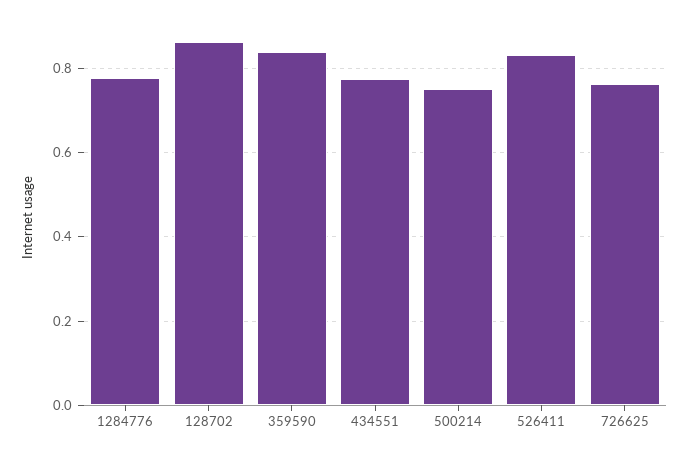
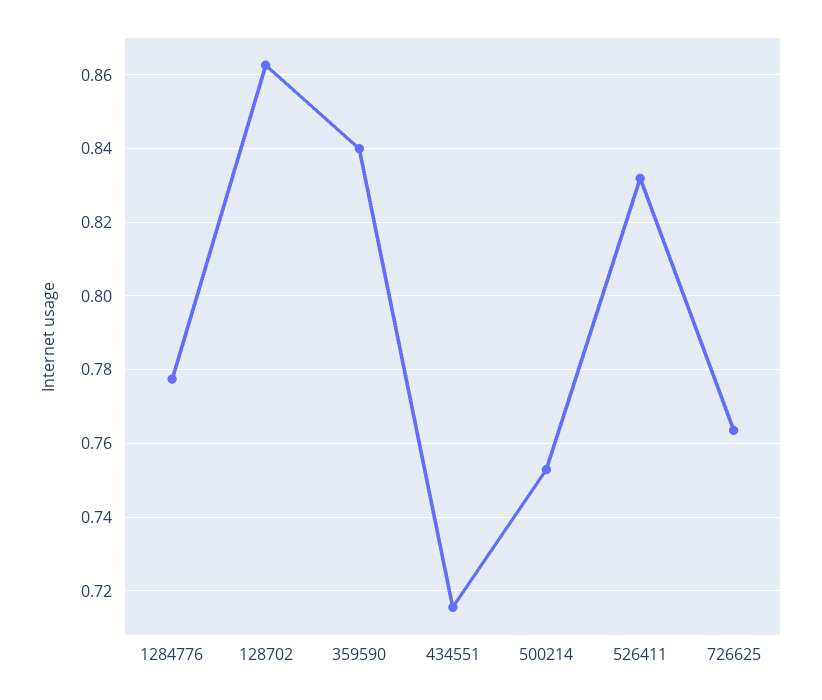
  {
    "1284776": 0.778,
    "128702": 0.862,
    "359590": 0.84,
-   "434551": 0.78,
+   "434551": 0.716,
    "500214": 0.752,
    "526411": 0.832,
    "726625": 0.764
  }

